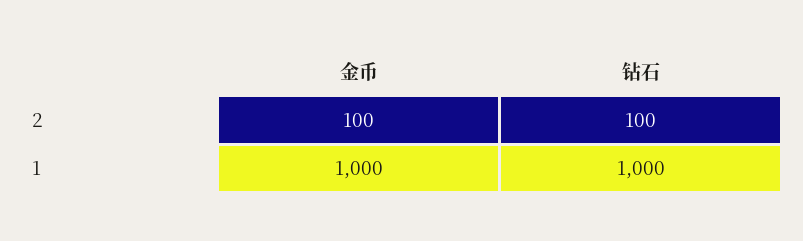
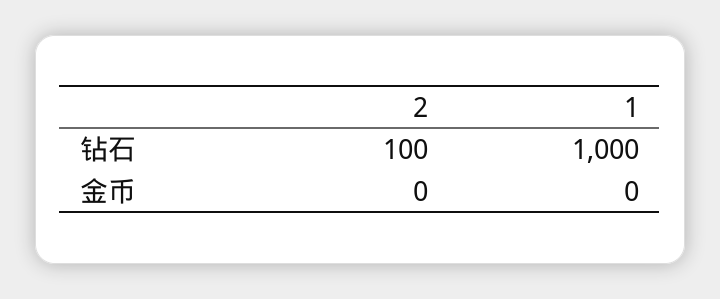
  {
    "金币": {
-     "2": 100,
+     "2": 0,
-     "1": 1000
+     "1": 0
    },
    "钻石": {
      "2": 100,
      "1": 1000
    }
  }

